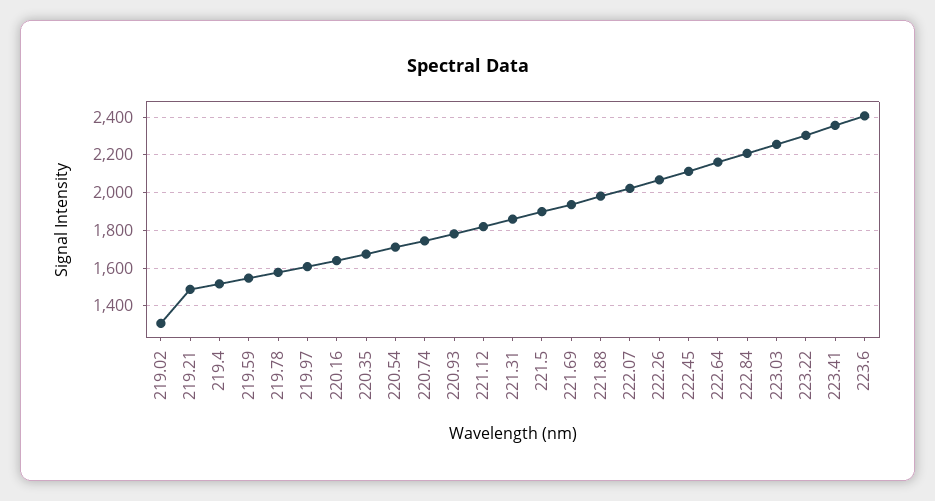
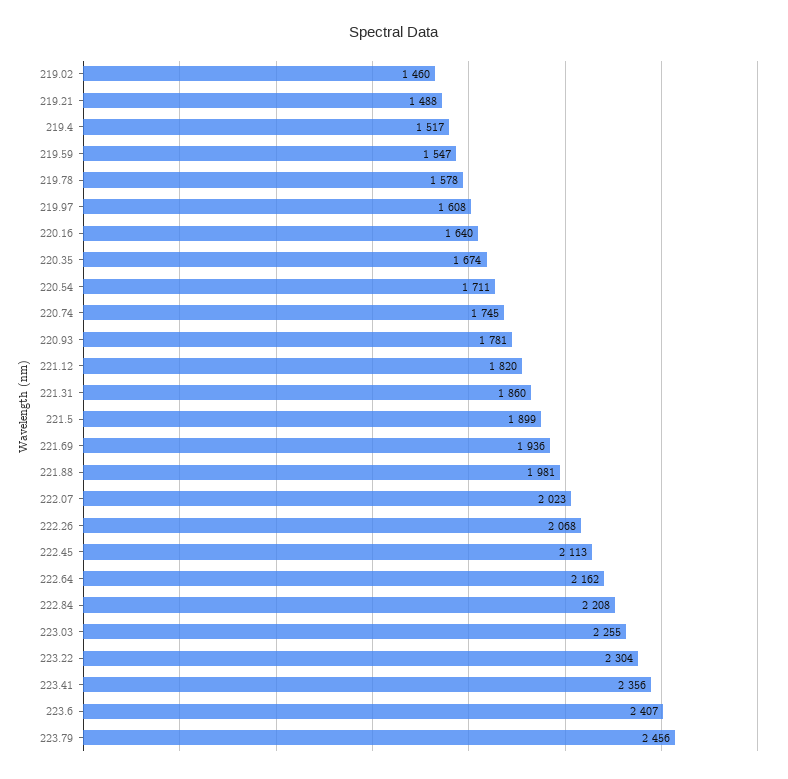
  {
-   "219.02": 1300,
+   "219.02": 1460,
    "219.21": 1488,
    "219.4": 1517,
    "219.59": 1547,
    "219.78": 1578,
    "219.97": 1608,
    "220.16": 1640,
    "220.35": 1674,
    "220.54": 1711,
    "220.74": 1745,
    "220.93": 1781,
    "221.12": 1820,
    "221.31": 1860,
    "221.5": 1899,
    "221.69": 1936,
    "221.88": 1981,
    "222.07": 2023,
    "222.26": 2068,
    "222.45": 2113,
    "222.64": 2162,
    "222.84": 2208,
    "223.03": 2255,
    "223.22": 2304,
    "223.41": 2356,
-   "223.6": 2407
+   "223.6": 2407,
+   "223.79": 2456
  }

